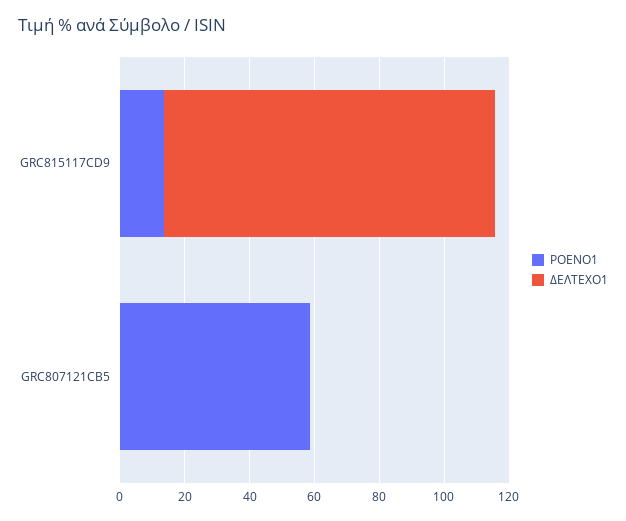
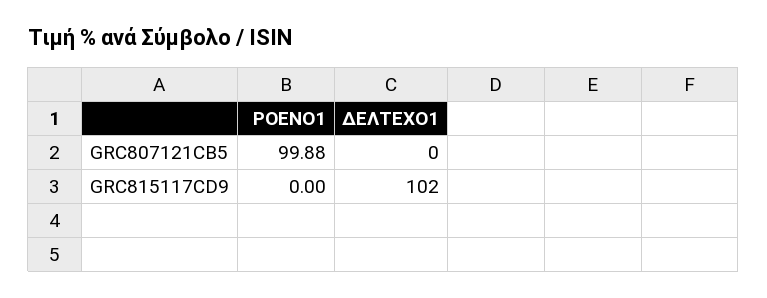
  {
    "ΡΟΕΝΟ1": {
-     "GRC815117CD9": 15,
+     "GRC815117CD9": 0,
-     "GRC807121CB5": 60
+     "GRC807121CB5": 99.88
    },
    "ΔΕΛΤΕΧΟ1": {
      "GRC815117CD9": 102,
      "GRC807121CB5": 0
    }
  }

